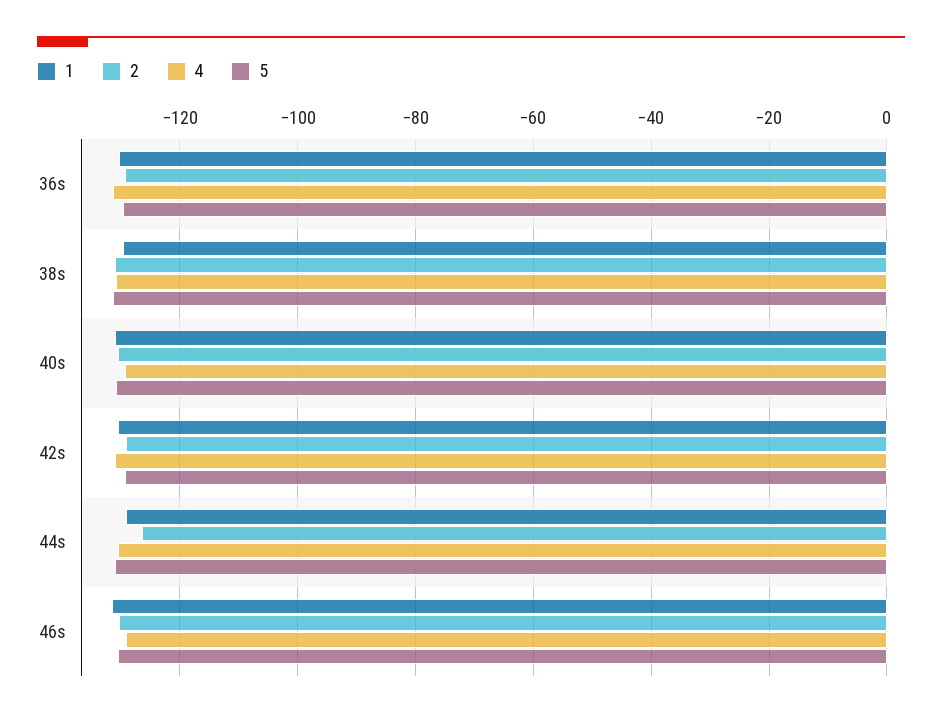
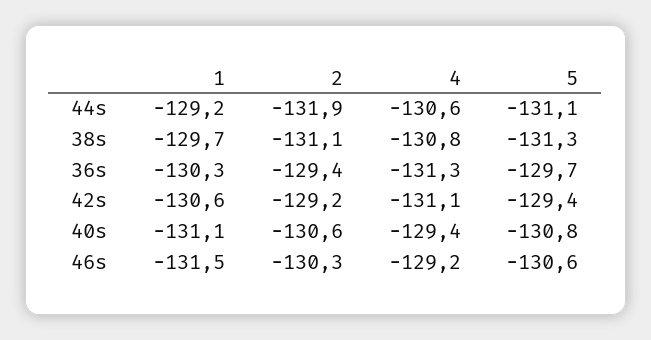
  {
    "1": {
      "36s": -130.3,
      "38s": -129.7,
      "40s": -131.1,
      "42s": -130.6,
      "44s": -129.2,
      "46s": -131.5
    },
    "2": {
      "36s": -129.4,
      "38s": -131.1,
      "40s": -130.6,
      "42s": -129.2,
-     "44s": -126,
+     "44s": -131.9,
      "46s": -130.3
    },
    "4": {
      "36s": -131.3,
      "38s": -130.8,
      "40s": -129.4,
      "42s": -131.1,
      "44s": -130.6,
      "46s": -129.2
    },
    "5": {
      "36s": -129.7,
      "38s": -131.3,
      "40s": -130.8,
      "42s": -129.4,
      "44s": -131.1,
      "46s": -130.6
    }
  }

